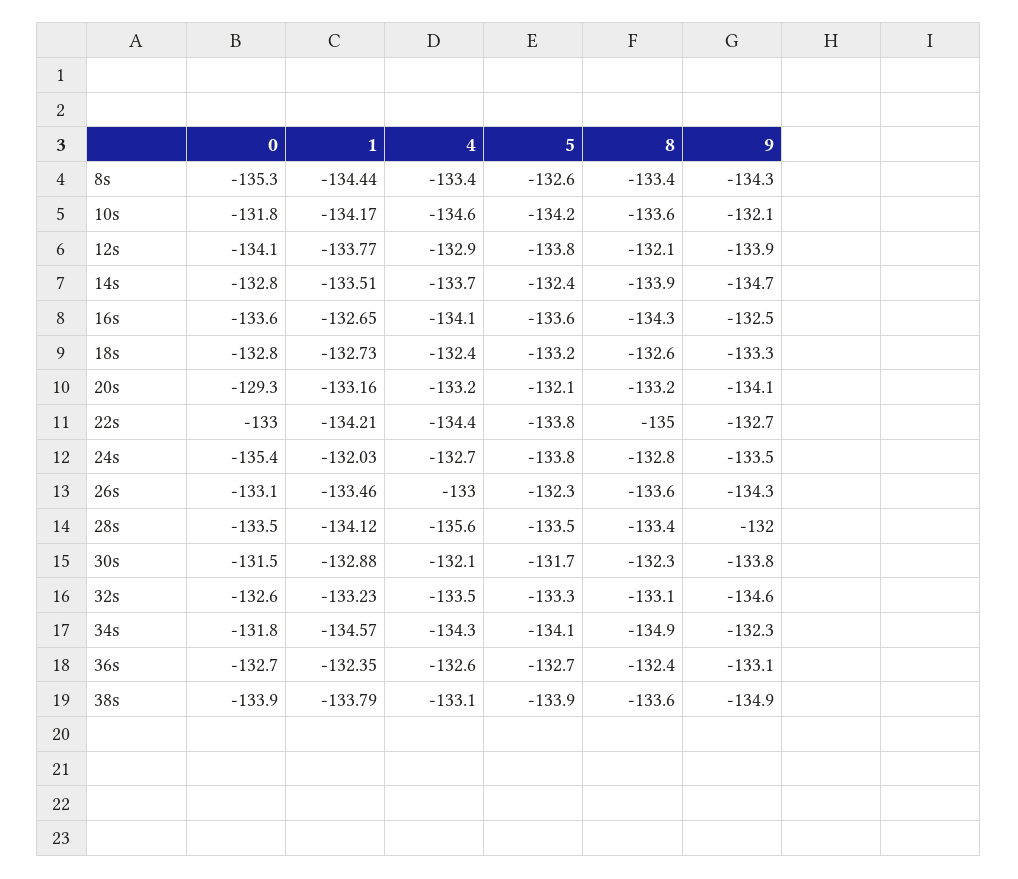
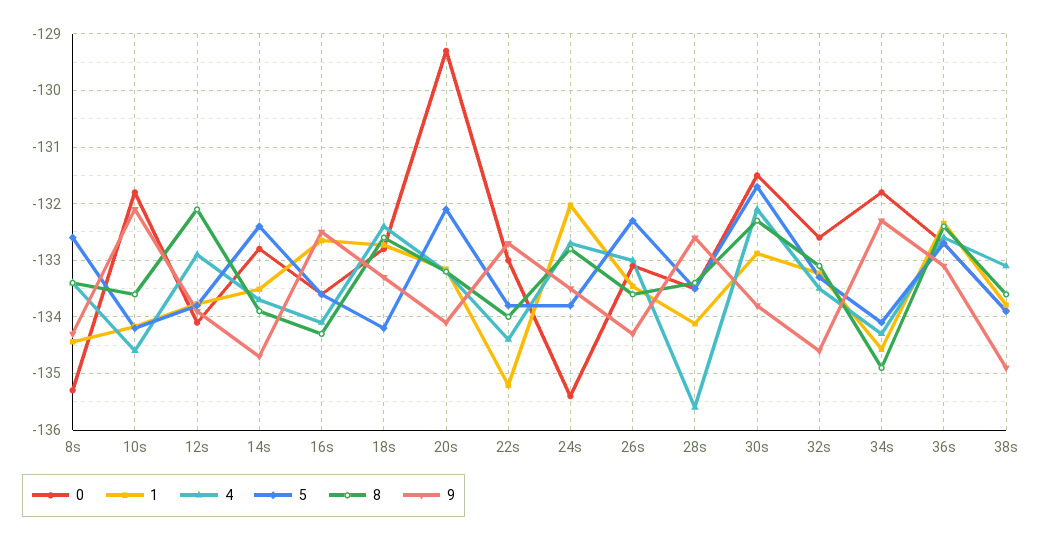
  {
    "0": {
      "8s": -135.3,
      "10s": -131.8,
      "12s": -134.1,
      "14s": -132.8,
      "16s": -133.6,
      "18s": -132.8,
      "20s": -129.3,
      "22s": -133,
      "24s": -135.4,
      "26s": -133.1,
      "28s": -133.5,
      "30s": -131.5,
      "32s": -132.6,
      "34s": -131.8,
      "36s": -132.7,
      "38s": -133.9
    },
    "1": {
      "8s": -134.44,
      "10s": -134.17,
      "12s": -133.77,
      "14s": -133.51,
      "16s": -132.65,
      "18s": -132.73,
      "20s": -133.16,
-     "22s": -134.21,
+     "22s": -135.2,
      "24s": -132.03,
      "26s": -133.46,
      "28s": -134.12,
      "30s": -132.88,
      "32s": -133.23,
      "34s": -134.57,
      "36s": -132.35,
      "38s": -133.79
    },
    "4": {
      "8s": -133.4,
      "10s": -134.6,
      "12s": -132.9,
      "14s": -133.7,
      "16s": -134.1,
      "18s": -132.4,
      "20s": -133.2,
      "22s": -134.4,
      "24s": -132.7,
      "26s": -133,
      "28s": -135.6,
      "30s": -132.1,
      "32s": -133.5,
      "34s": -134.3,
      "36s": -132.6,
      "38s": -133.1
    },
    "5": {
      "8s": -132.6,
      "10s": -134.2,
      "12s": -133.8,
      "14s": -132.4,
      "16s": -133.6,
-     "18s": -133.2,
+     "18s": -134.2,
      "20s": -132.1,
      "22s": -133.8,
      "24s": -133.8,
      "26s": -132.3,
      "28s": -133.5,
      "30s": -131.7,
      "32s": -133.3,
      "34s": -134.1,
      "36s": -132.7,
      "38s": -133.9
    },
    "8": {
      "8s": -133.4,
      "10s": -133.6,
      "12s": -132.1,
      "14s": -133.9,
      "16s": -134.3,
      "18s": -132.6,
      "20s": -133.2,
-     "22s": -135,
+     "22s": -134,
      "24s": -132.8,
      "26s": -133.6,
      "28s": -133.4,
      "30s": -132.3,
      "32s": -133.1,
      "34s": -134.9,
      "36s": -132.4,
      "38s": -133.6
    },
    "9": {
      "8s": -134.3,
      "10s": -132.1,
      "12s": -133.9,
      "14s": -134.7,
      "16s": -132.5,
      "18s": -133.3,
      "20s": -134.1,
      "22s": -132.7,
      "24s": -133.5,
      "26s": -134.3,
-     "28s": -132,
+     "28s": -132.6,
      "30s": -133.8,
      "32s": -134.6,
      "34s": -132.3,
      "36s": -133.1,
      "38s": -134.9
    }
  }

